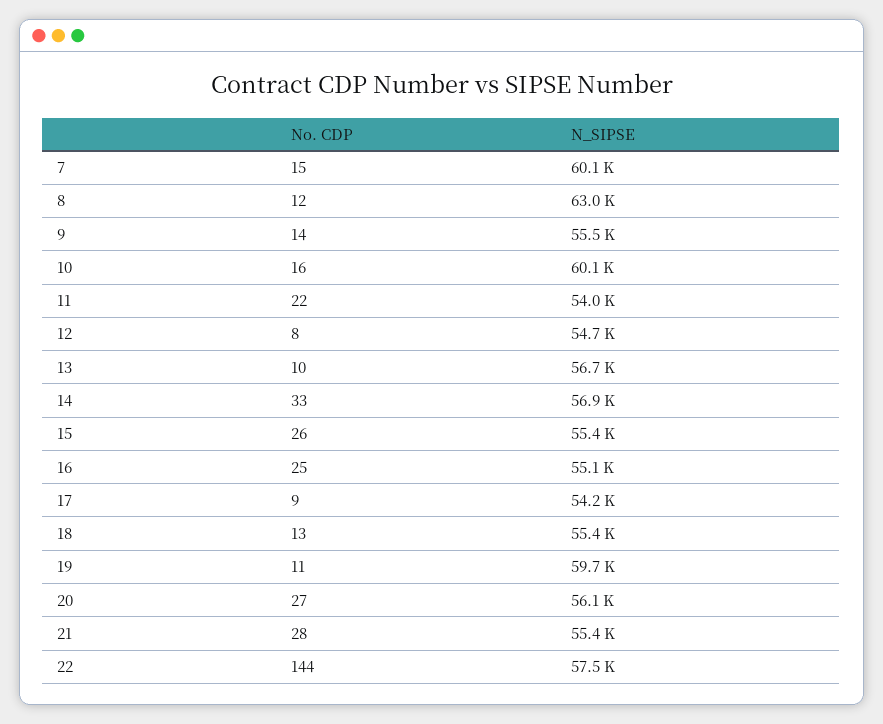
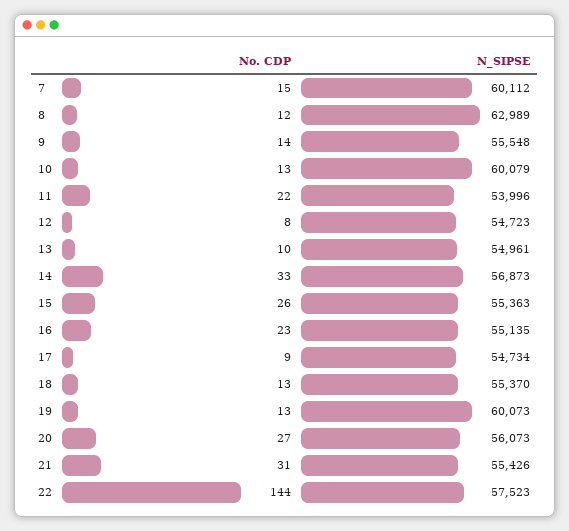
  {
    "No. CDP": {
      "7": 15,
      "8": 12,
      "9": 14,
-     "10": 16,
+     "10": 13,
      "11": 22,
      "12": 8,
      "13": 10,
      "14": 33,
      "15": 26,
-     "16": 25,
+     "16": 23,
      "17": 9,
      "18": 13,
-     "19": 11,
+     "19": 13,
      "20": 27,
-     "21": 28,
+     "21": 31,
      "22": 144
    },
    "N_SIPSE": {
      "7": 60112,
      "8": 62989,
      "9": 55548,
      "10": 60079,
      "11": 53996,
      "12": 54723,
-     "13": 56700,
+     "13": 54961,
      "14": 56873,
      "15": 55363,
      "16": 55135,
-     "17": 54200,
+     "17": 54734,
      "18": 55370,
-     "19": 59700,
+     "19": 60073,
      "20": 56073,
      "21": 55426,
      "22": 57523
    }
  }

